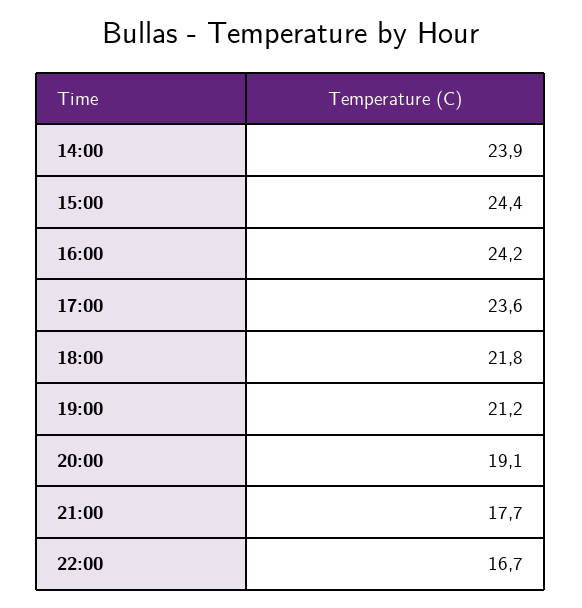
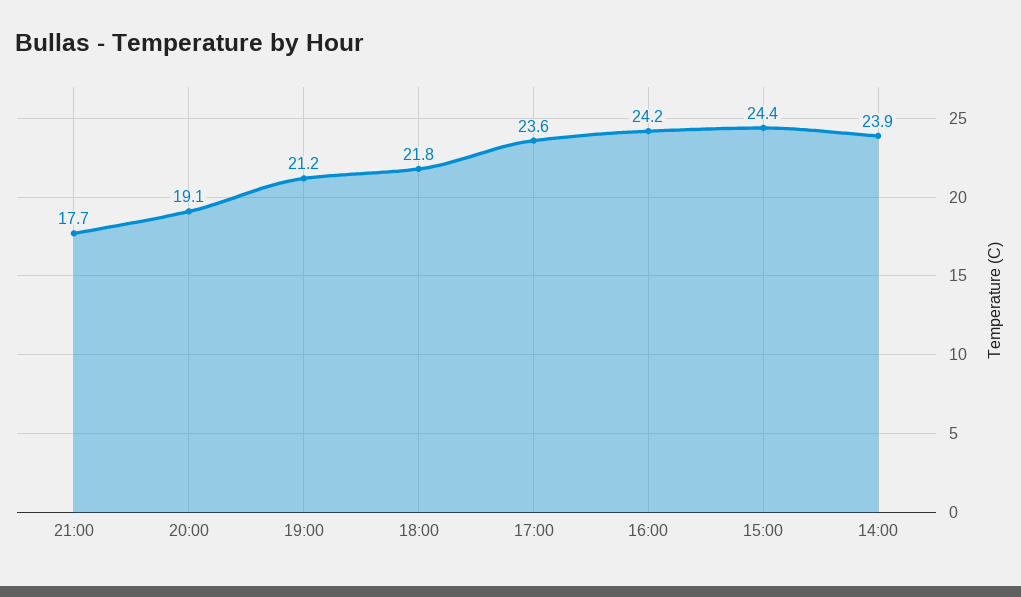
  {
    "14:00": 23.9,
    "15:00": 24.4,
    "16:00": 24.2,
    "17:00": 23.6,
    "18:00": 21.8,
    "19:00": 21.2,
    "20:00": 19.1,
-   "21:00": 17.7,
+   "21:00": 17.7
-   "22:00": 16.7
  }

